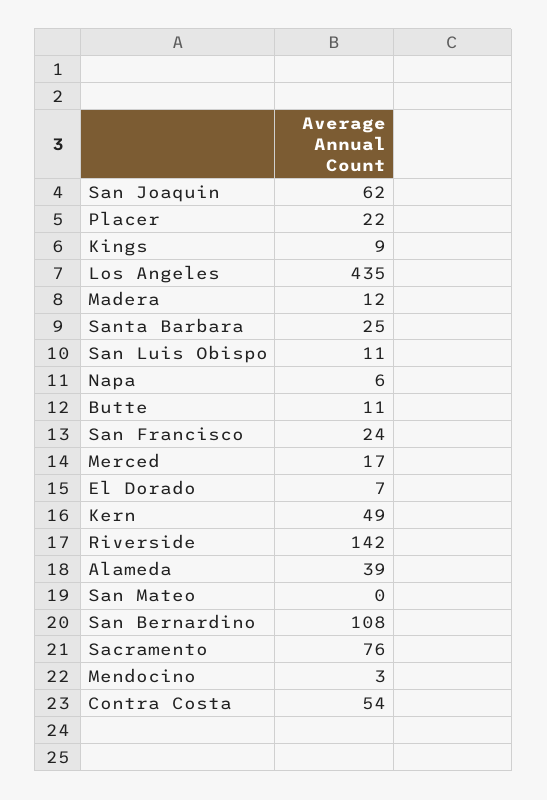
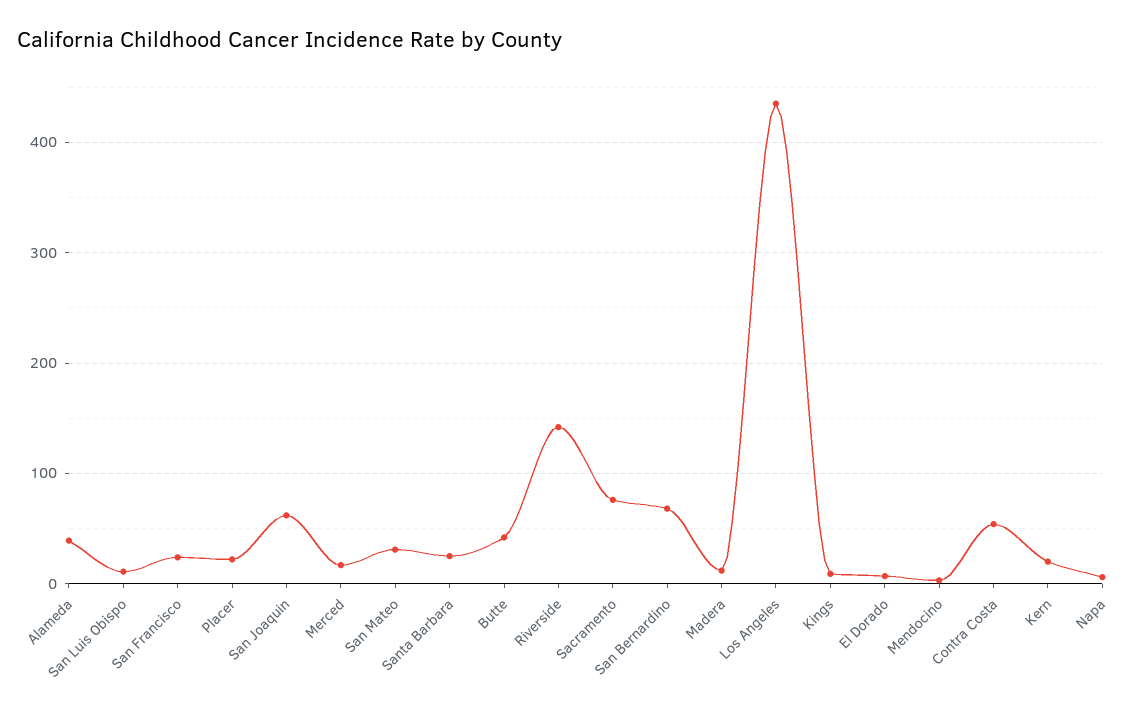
  {
    "San Joaquin": 62,
    "Placer": 22,
    "Kings": 9,
    "Los Angeles": 435,
    "Madera": 12,
    "Santa Barbara": 25,
    "San Luis Obispo": 11,
    "Napa": 6,
-   "Butte": 11,
+   "Butte": 40,
    "San Francisco": 24,
    "Merced": 17,
    "El Dorado": 7,
-   "Kern": 49,
+   "Kern": 20,
    "Riverside": 142,
    "Alameda": 39,
-   "San Mateo": 0,
+   "San Mateo": 30,
-   "San Bernardino": 108,
+   "San Bernardino": 70,
    "Sacramento": 76,
    "Mendocino": 3,
    "Contra Costa": 54
  }

